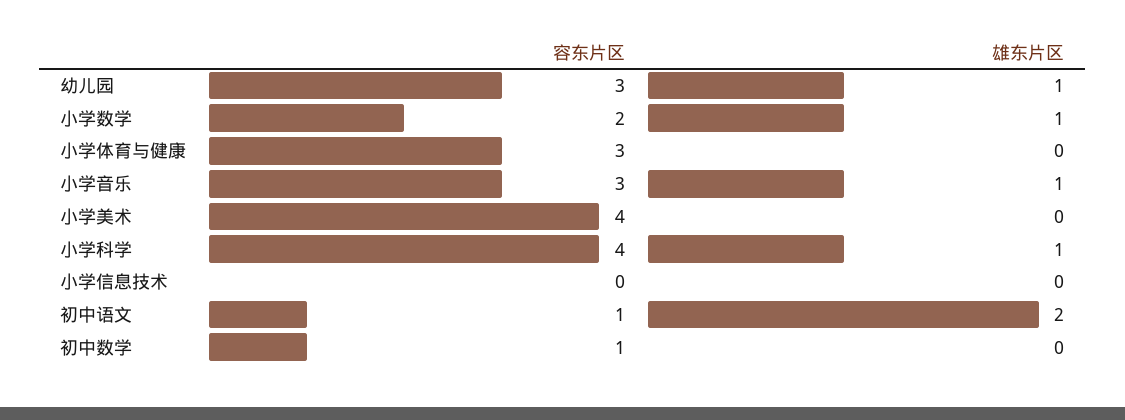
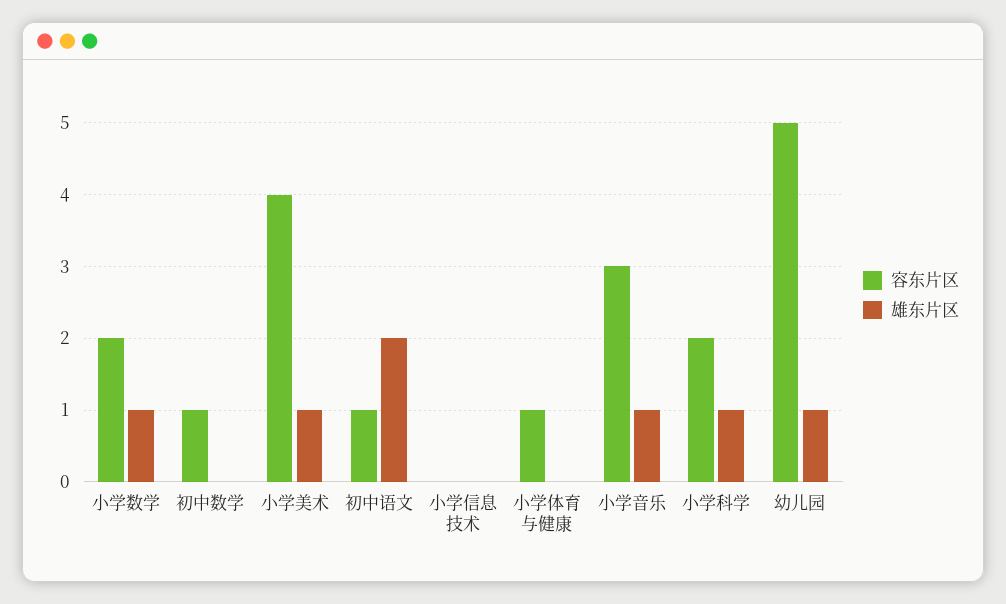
  {
    "容东片区": {
-     "幼儿园": 3,
+     "幼儿园": 5,
      "小学数学": 2,
-     "小学体育与健康": 3,
+     "小学体育与健康": 1,
      "小学音乐": 3,
      "小学美术": 4,
-     "小学科学": 4,
+     "小学科学": 2,
      "小学信息技术": 0,
      "初中语文": 1,
      "初中数学": 1
    },
    "雄东片区": {
      "幼儿园": 1,
      "小学数学": 1,
      "小学体育与健康": 0,
      "小学音乐": 1,
-     "小学美术": 0,
+     "小学美术": 1,
      "小学科学": 1,
      "小学信息技术": 0,
      "初中语文": 2,
      "初中数学": 0
    }
  }

